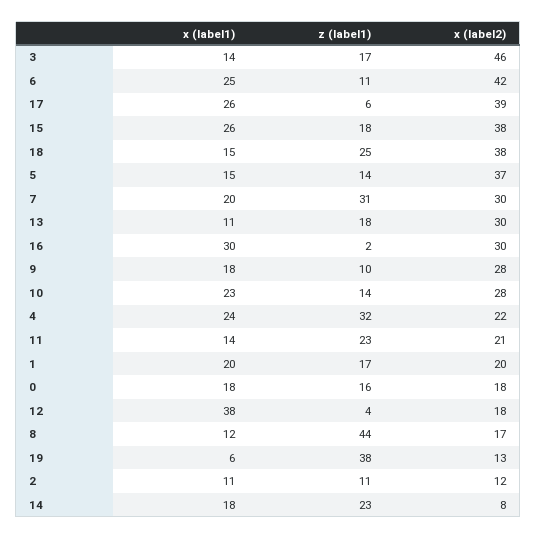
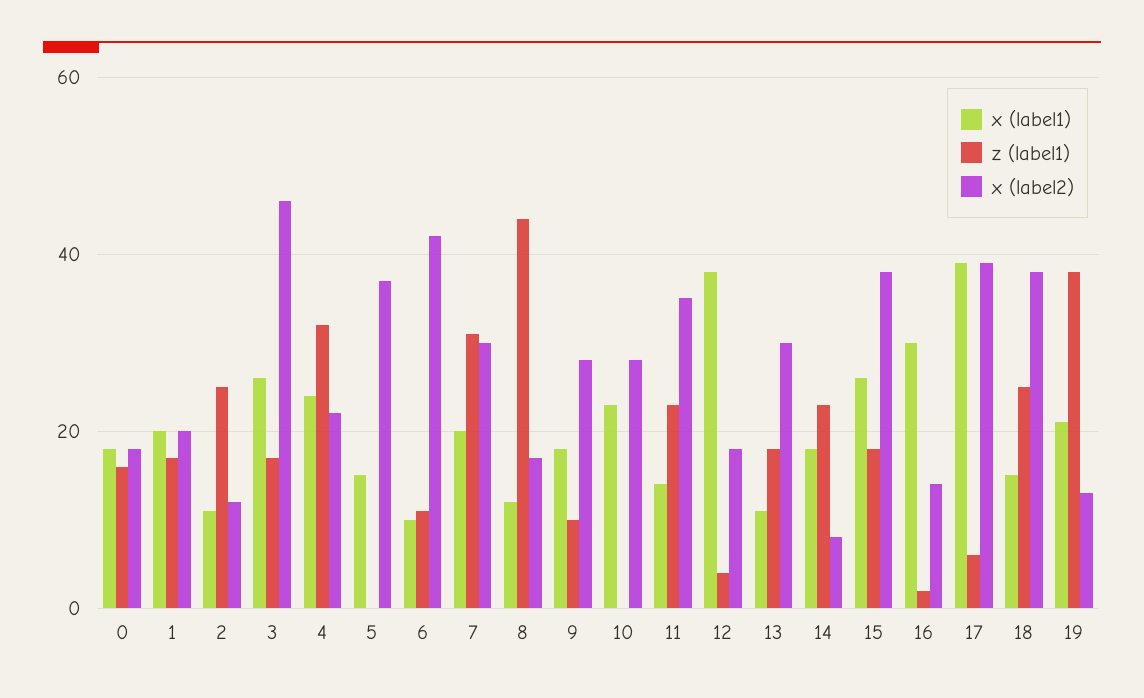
  {
    "x (label1)": {
-     "3": 14,
+     "3": 25,
-     "6": 25,
+     "6": 10,
-     "17": 26,
+     "17": 40,
      "15": 26,
      "18": 15,
      "5": 15,
      "7": 20,
      "13": 11,
      "16": 30,
      "9": 18,
      "10": 23,
      "4": 24,
      "11": 14,
      "1": 20,
      "0": 18,
      "12": 38,
      "8": 12,
-     "19": 6,
+     "19": 20,
      "2": 11,
      "14": 18
    },
    "z (label1)": {
      "3": 17,
      "6": 11,
      "17": 6,
      "15": 18,
      "18": 25,
-     "5": 14,
+     "5": 0,
      "7": 31,
      "13": 18,
      "16": 2,
      "9": 10,
-     "10": 14,
+     "10": 0,
      "4": 32,
      "11": 23,
      "1": 17,
      "0": 16,
      "12": 4,
      "8": 44,
      "19": 38,
-     "2": 11,
+     "2": 25,
      "14": 23
    },
    "x (label2)": {
      "3": 46,
      "6": 42,
      "17": 39,
      "15": 38,
      "18": 38,
      "5": 37,
      "7": 30,
      "13": 30,
-     "16": 30,
+     "16": 15,
      "9": 28,
      "10": 28,
      "4": 22,
-     "11": 21,
+     "11": 35,
      "1": 20,
      "0": 18,
      "12": 18,
      "8": 17,
      "19": 13,
      "2": 12,
      "14": 8
    }
  }

